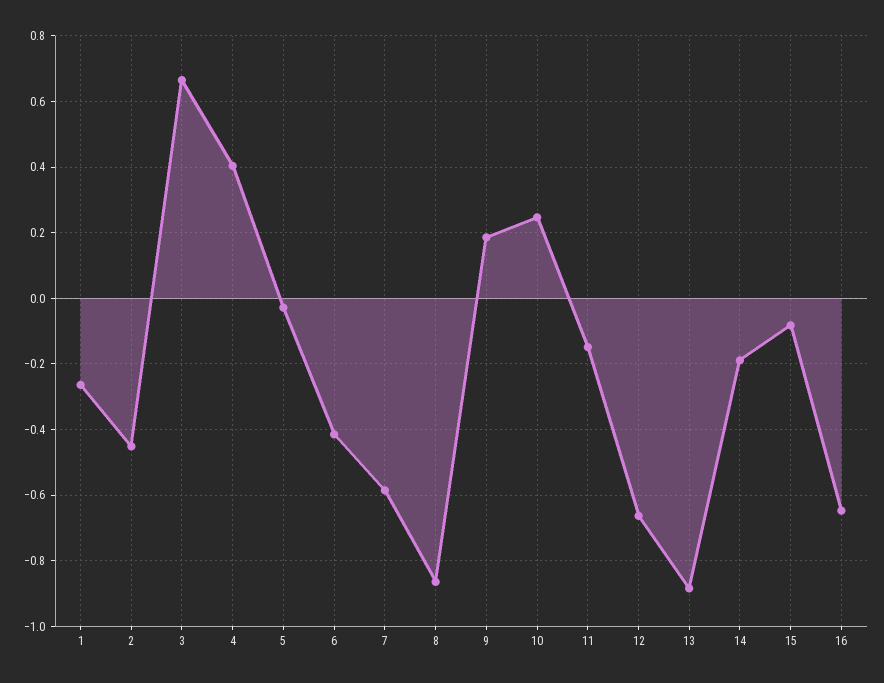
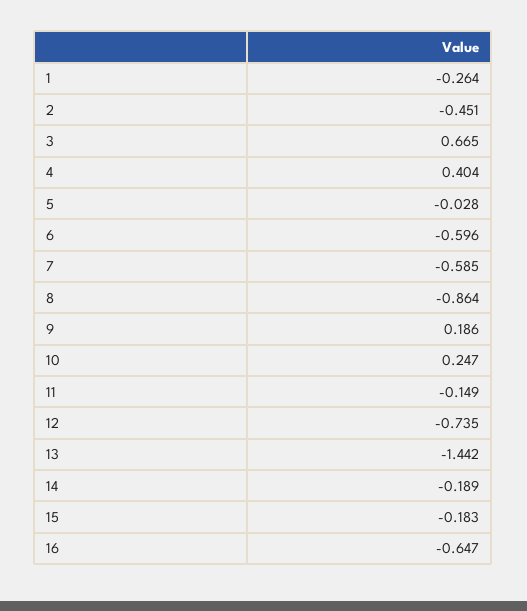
  {
    "1": -0.264,
    "2": -0.451,
    "3": 0.665,
    "4": 0.404,
    "5": -0.028,
-   "6": -0.42,
+   "6": -0.596,
    "7": -0.585,
    "8": -0.864,
    "9": 0.186,
    "10": 0.247,
    "11": -0.149,
-   "12": -0.66,
+   "12": -0.735,
-   "13": -0.88,
+   "13": -1.442,
    "14": -0.189,
-   "15": -0.08,
+   "15": -0.183,
    "16": -0.647
  }

